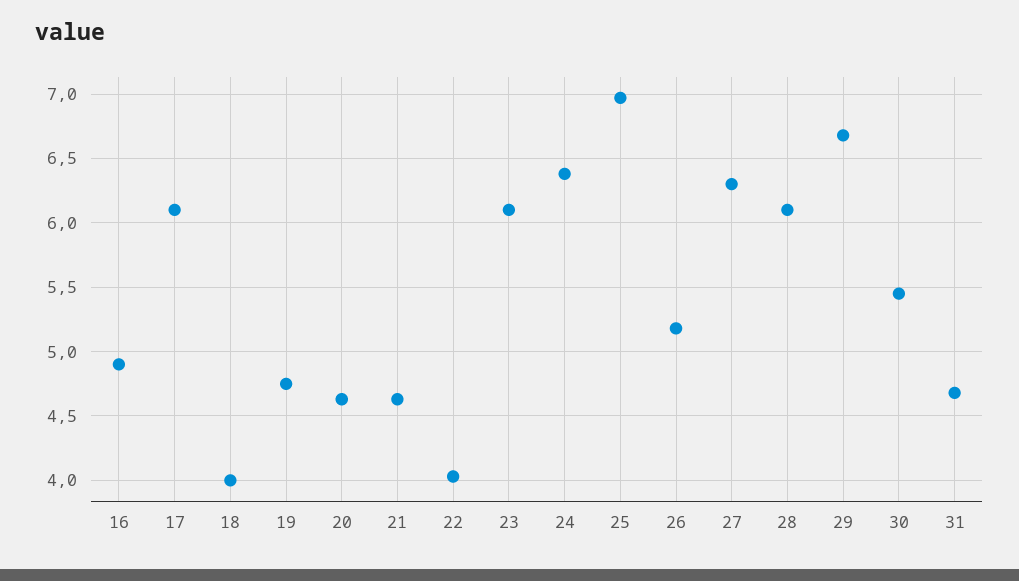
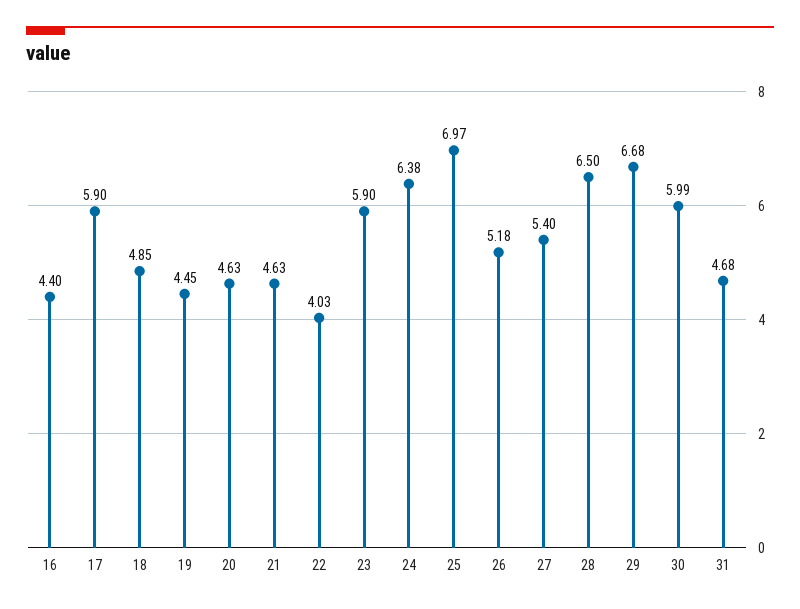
  {
-   "16": 4.9,
+   "16": 4.4,
-   "17": 6.1,
+   "17": 5.9,
-   "18": 4,
+   "18": 4.85,
-   "19": 4.75,
+   "19": 4.45,
    "20": 4.63,
    "21": 4.63,
    "22": 4.03,
-   "23": 6.1,
+   "23": 5.9,
    "24": 6.38,
    "25": 6.97,
    "26": 5.18,
-   "27": 6.3,
+   "27": 5.4,
-   "28": 6.1,
+   "28": 6.5,
    "29": 6.68,
-   "30": 5.45,
+   "30": 5.99,
    "31": 4.68
  }

